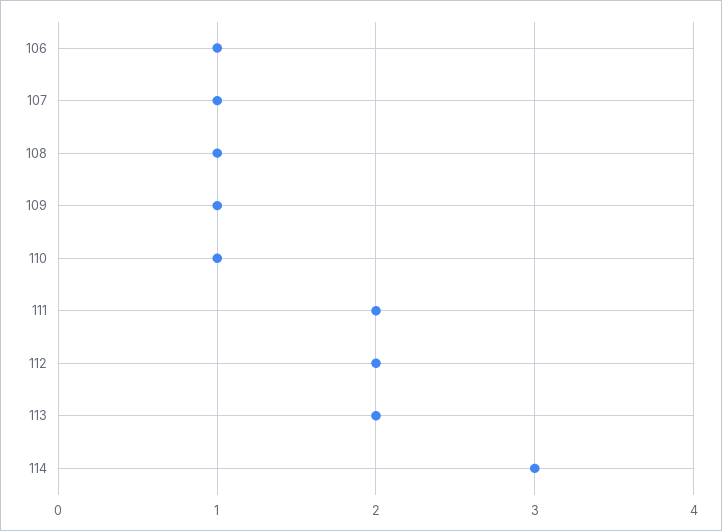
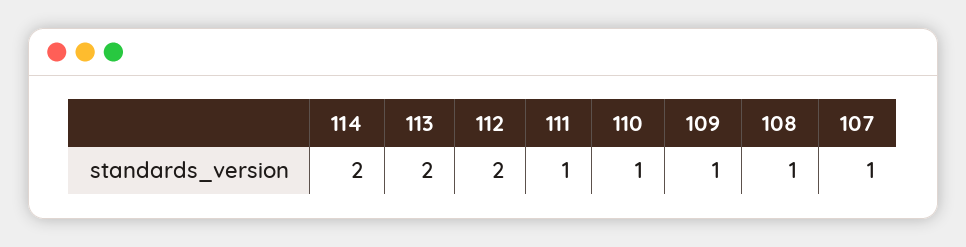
  {
-   "106": 1,
    "107": 1,
    "108": 1,
    "109": 1,
    "110": 1,
-   "111": 2,
+   "111": 1,
    "112": 2,
    "113": 2,
-   "114": 3
+   "114": 2
  }

